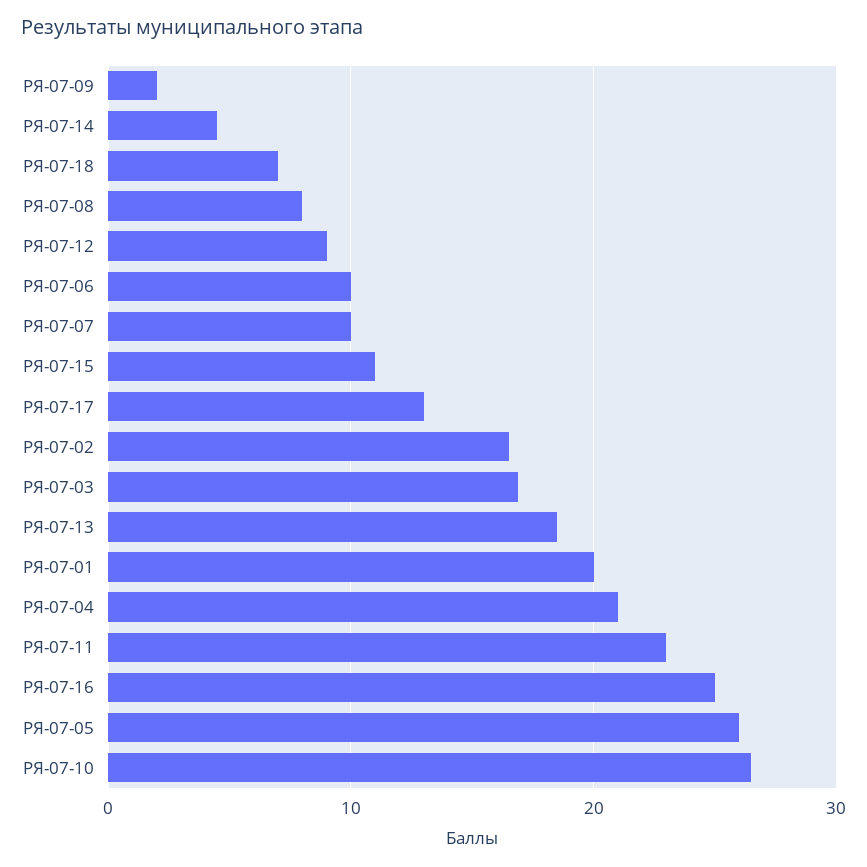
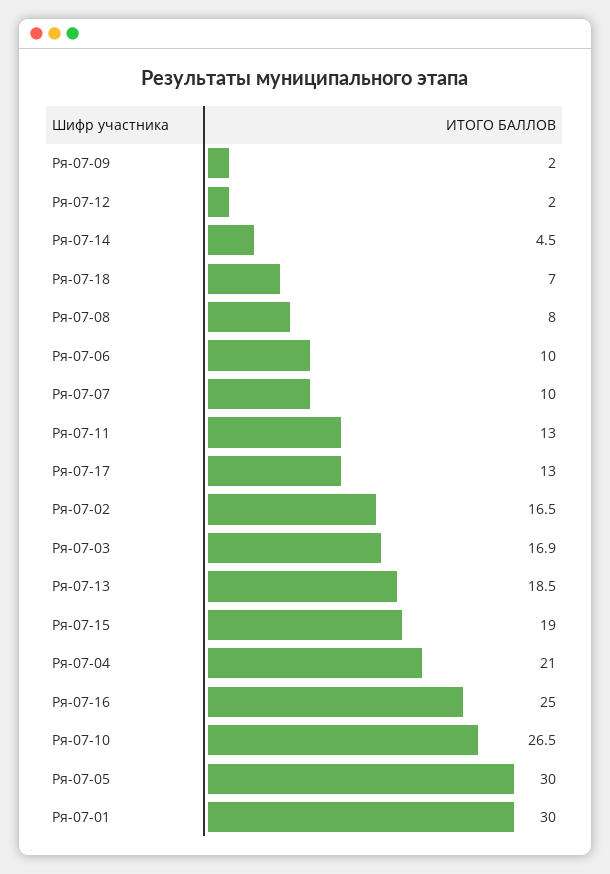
  {
    "РЯ-07-09": 2,
    "РЯ-07-14": 4.5,
    "РЯ-07-18": 7,
    "РЯ-07-08": 8,
-   "РЯ-07-12": 9,
+   "РЯ-07-12": 2,
    "РЯ-07-06": 10,
    "РЯ-07-07": 10,
-   "РЯ-07-15": 11,
+   "РЯ-07-15": 19,
    "РЯ-07-17": 13,
    "РЯ-07-02": 16.5,
    "РЯ-07-03": 16.9,
    "РЯ-07-13": 18.5,
-   "РЯ-07-01": 20,
+   "РЯ-07-01": 30,
    "РЯ-07-04": 21,
-   "РЯ-07-11": 23,
+   "РЯ-07-11": 13,
    "РЯ-07-16": 25,
-   "РЯ-07-05": 26,
+   "РЯ-07-05": 30,
    "РЯ-07-10": 26.5
  }

